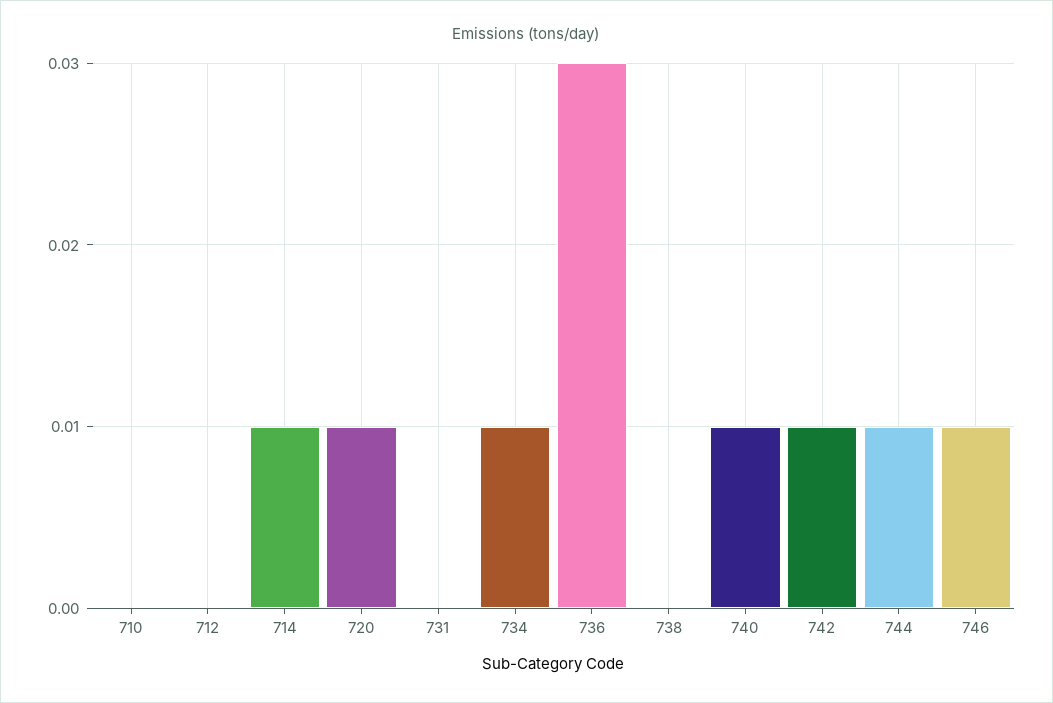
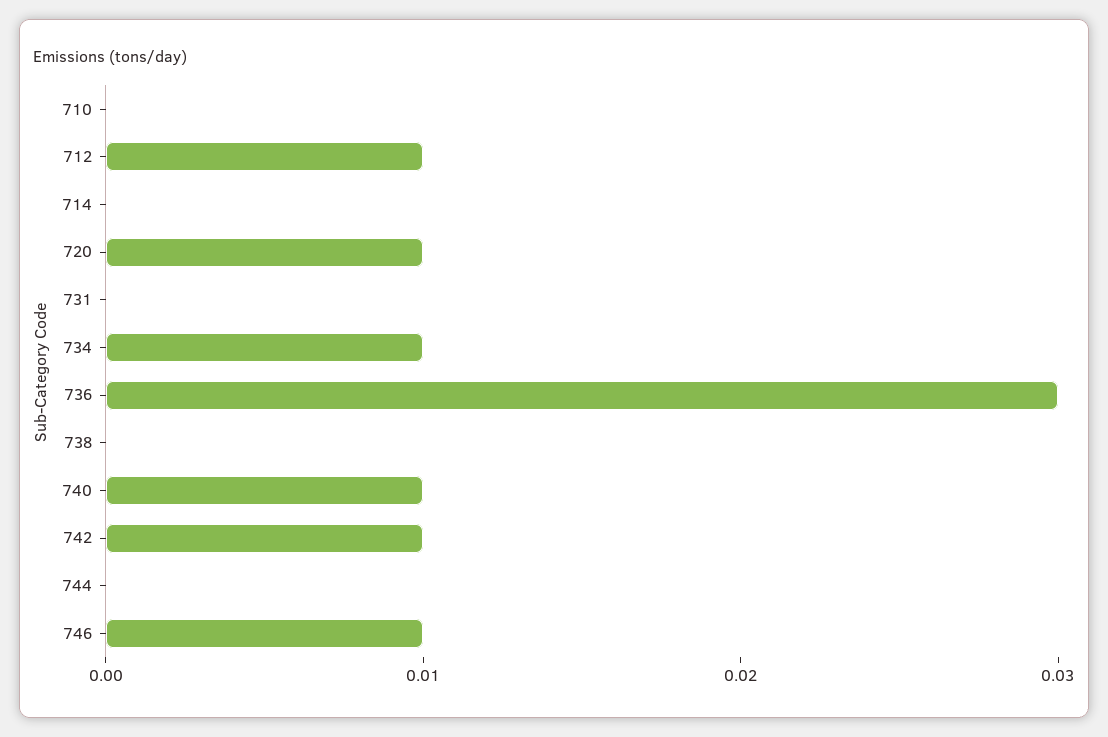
  {
    "710": 0,
-   "712": 0,
+   "712": 0.01,
-   "714": 0.01,
+   "714": 0,
    "720": 0.01,
    "731": 0,
    "734": 0.01,
    "736": 0.03,
    "738": 0,
    "740": 0.01,
    "742": 0.01,
-   "744": 0.01,
+   "744": 0,
    "746": 0.01
  }

